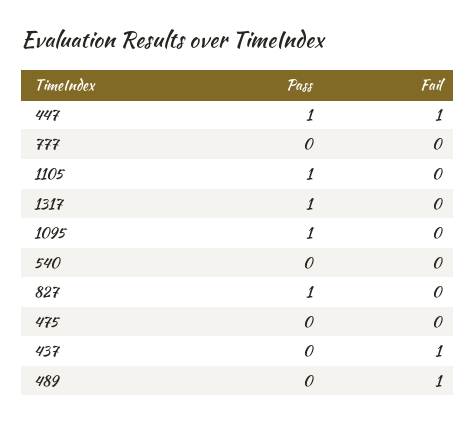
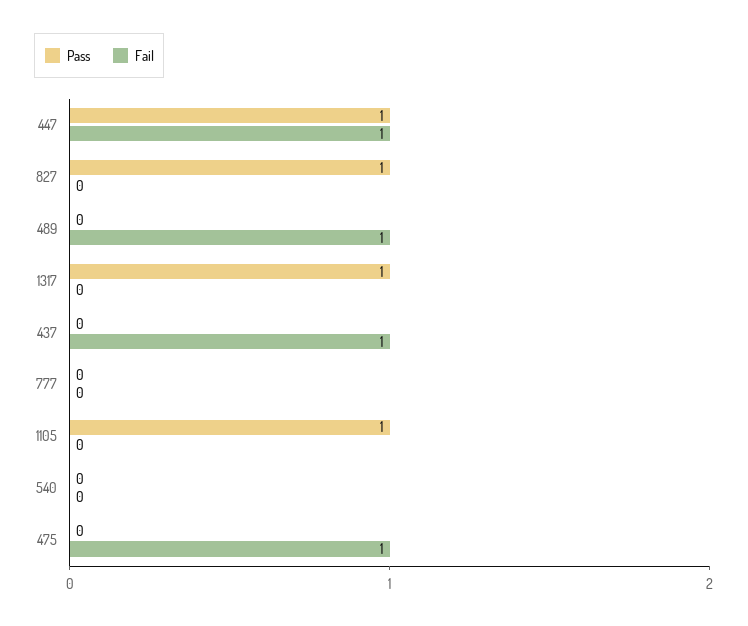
  {
    "Pass": {
      "447": 1,
      "777": 0,
      "1105": 1,
      "1317": 1,
-     "1095": 1,
      "540": 0,
      "827": 1,
      "475": 0,
      "437": 0,
      "489": 0
    },
    "Fail": {
      "447": 1,
      "777": 0,
      "1105": 0,
      "1317": 0,
-     "1095": 0,
      "540": 0,
      "827": 0,
-     "475": 0,
+     "475": 1,
      "437": 1,
      "489": 1
    }
  }

